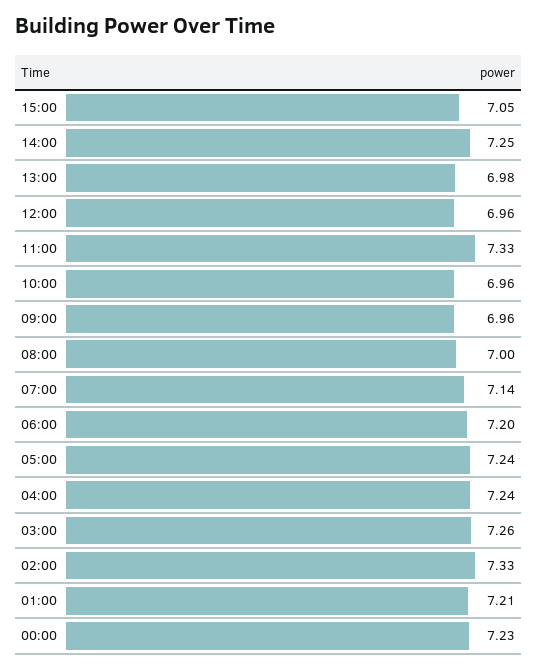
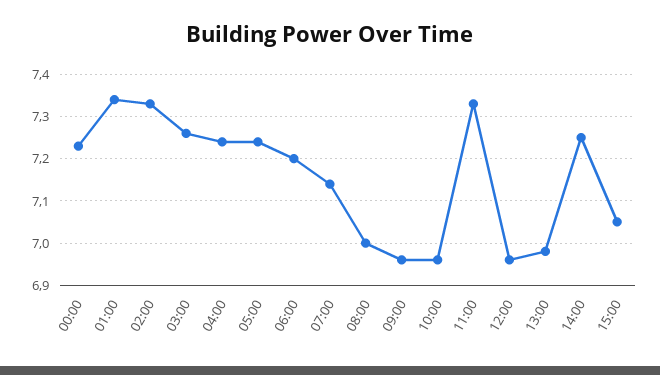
  {
    "15:00": 7.05,
    "14:00": 7.25,
    "13:00": 6.98,
    "12:00": 6.96,
    "11:00": 7.33,
    "10:00": 6.96,
    "09:00": 6.96,
    "08:00": 7,
    "07:00": 7.14,
    "06:00": 7.2,
    "05:00": 7.24,
    "04:00": 7.24,
    "03:00": 7.26,
    "02:00": 7.33,
-   "01:00": 7.21,
+   "01:00": 7.35,
    "00:00": 7.23
  }

